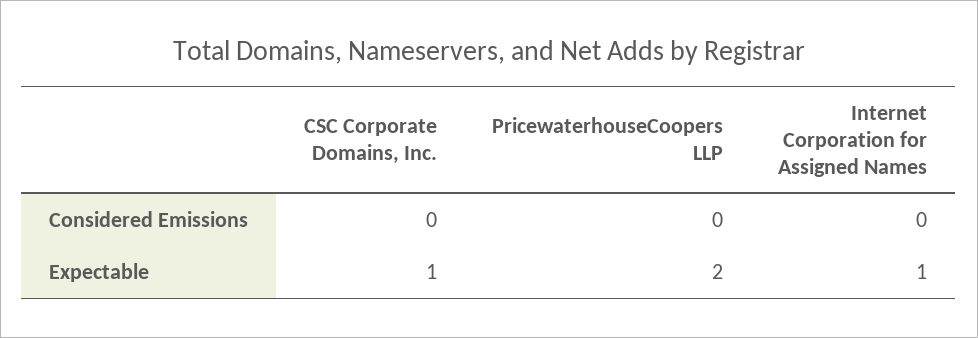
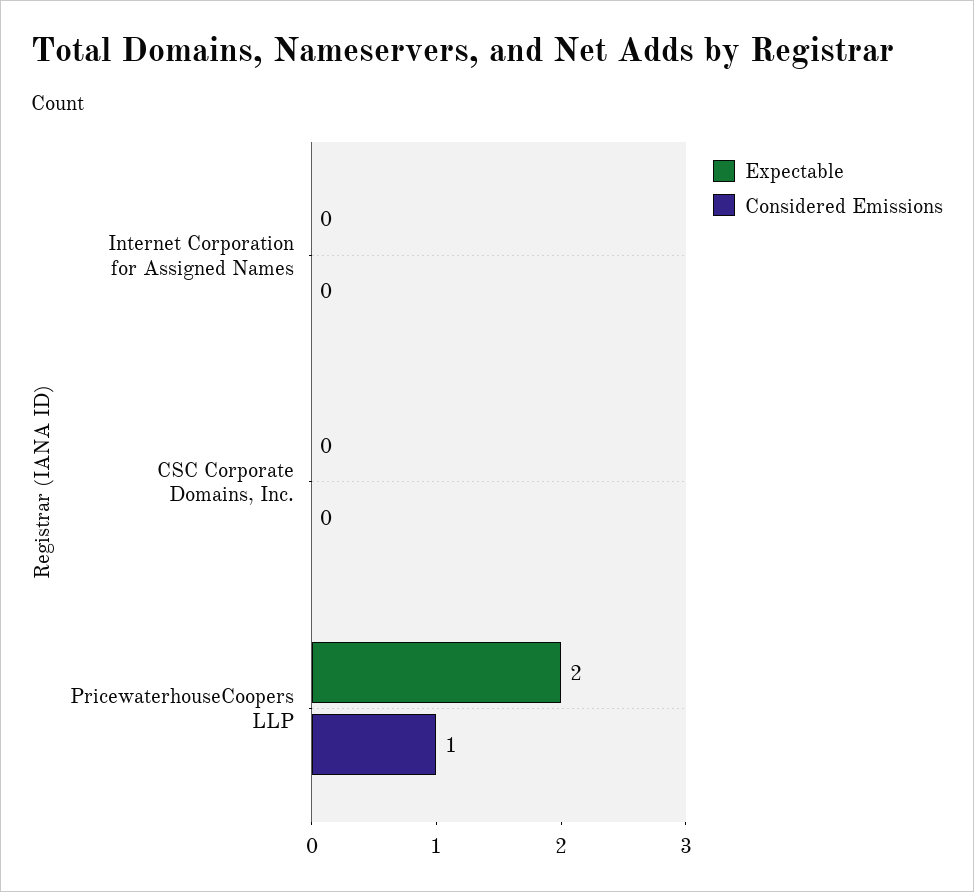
  {
    "Considered Emissions": {
      "CSC Corporate Domains, Inc.": 0,
-     "PricewaterhouseCoopers LLP": 0,
+     "PricewaterhouseCoopers LLP": 1,
      "Internet Corporation for Assigned Names": 0
    },
    "Expectable": {
-     "CSC Corporate Domains, Inc.": 1,
+     "CSC Corporate Domains, Inc.": 0,
      "PricewaterhouseCoopers LLP": 2,
-     "Internet Corporation for Assigned Names": 1
+     "Internet Corporation for Assigned Names": 0
    }
  }

